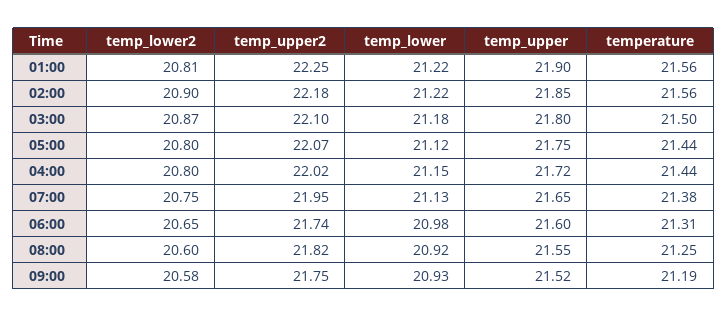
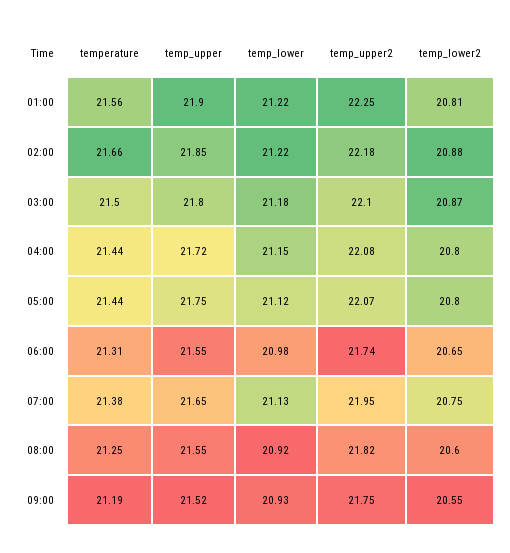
  {
    "temp_lower2": {
      "01:00": 20.81,
-     "02:00": 20.9,
+     "02:00": 20.88,
      "03:00": 20.87,
      "05:00": 20.8,
      "04:00": 20.8,
      "07:00": 20.75,
      "06:00": 20.65,
      "08:00": 20.6,
-     "09:00": 20.58
+     "09:00": 20.55
    },
    "temp_upper2": {
      "01:00": 22.25,
      "02:00": 22.18,
      "03:00": 22.1,
      "05:00": 22.07,
-     "04:00": 22.02,
+     "04:00": 22.08,
      "07:00": 21.95,
      "06:00": 21.74,
      "08:00": 21.82,
      "09:00": 21.75
    },
    "temp_lower": {
      "01:00": 21.22,
      "02:00": 21.22,
      "03:00": 21.18,
      "05:00": 21.12,
      "04:00": 21.15,
      "07:00": 21.13,
      "06:00": 20.98,
      "08:00": 20.92,
      "09:00": 20.93
    },
    "temp_upper": {
      "01:00": 21.9,
      "02:00": 21.85,
      "03:00": 21.8,
      "05:00": 21.75,
      "04:00": 21.72,
      "07:00": 21.65,
-     "06:00": 21.6,
+     "06:00": 21.55,
      "08:00": 21.55,
      "09:00": 21.52
    },
    "temperature": {
      "01:00": 21.56,
-     "02:00": 21.56,
+     "02:00": 21.66,
      "03:00": 21.5,
      "05:00": 21.44,
      "04:00": 21.44,
      "07:00": 21.38,
      "06:00": 21.31,
      "08:00": 21.25,
      "09:00": 21.19
    }
  }

